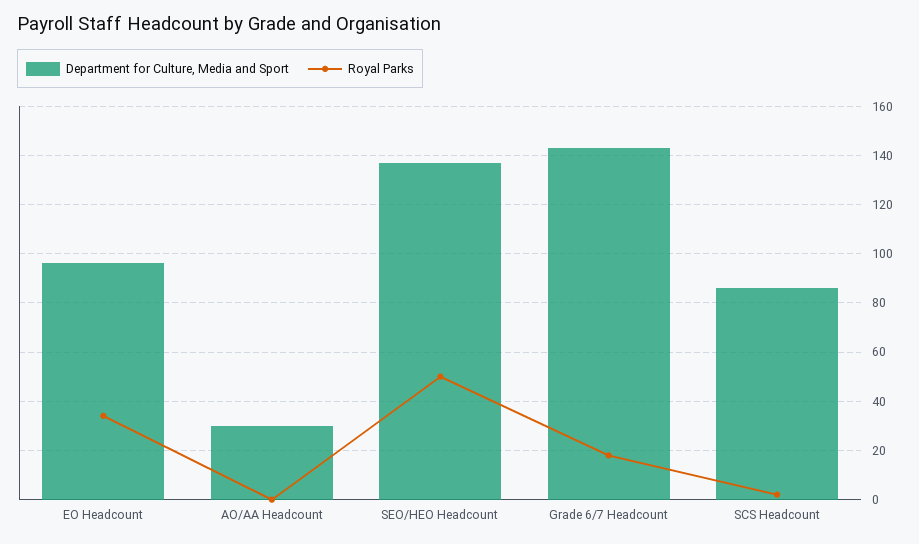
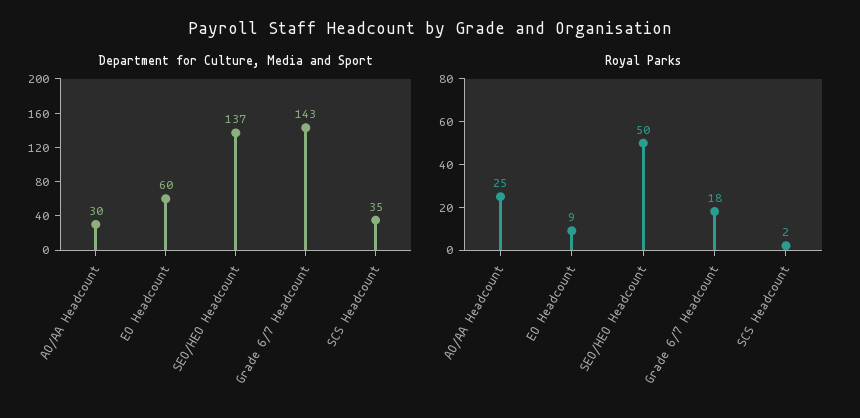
  {
    "Department for Culture, Media and Sport": {
-     "EO Headcount": 95,
+     "EO Headcount": 60,
      "AO/AA Headcount": 30,
      "SEO/HEO Headcount": 137,
      "Grade 6/7 Headcount": 143,
-     "SCS Headcount": 85
+     "SCS Headcount": 35
    },
    "Royal Parks": {
-     "EO Headcount": 35,
+     "EO Headcount": 9,
-     "AO/AA Headcount": 0,
+     "AO/AA Headcount": 25,
      "SEO/HEO Headcount": 50,
      "Grade 6/7 Headcount": 18,
      "SCS Headcount": 2
    }
  }

